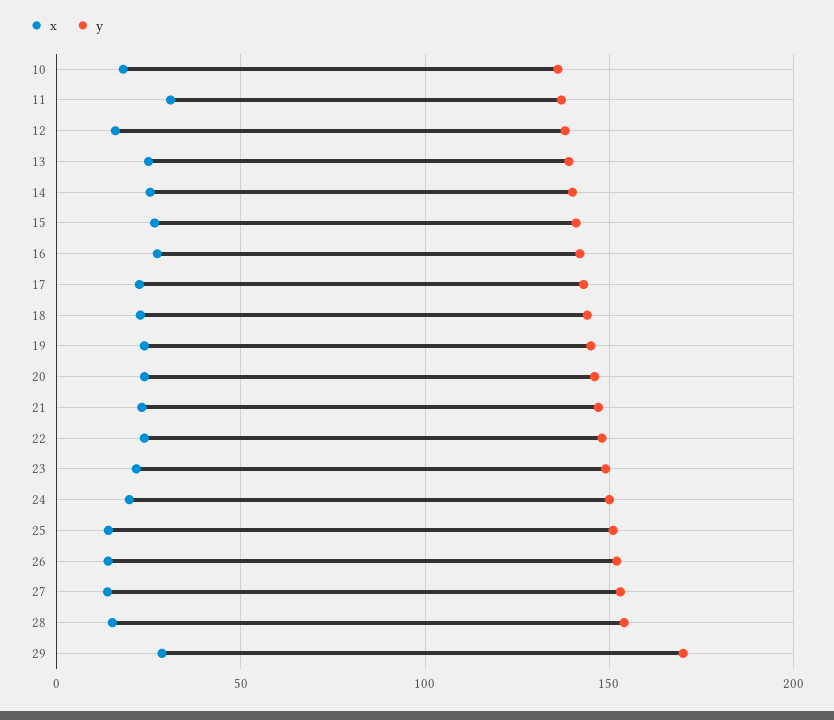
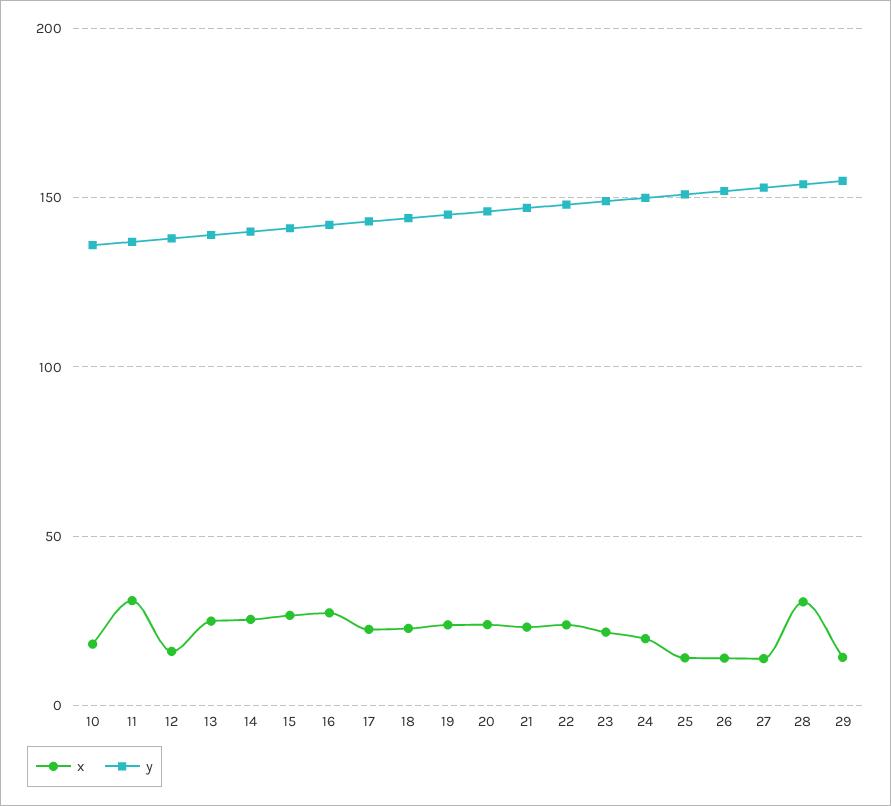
  {
    "x": {
      "10": 20,
      "11": 30,
      "12": 15,
      "13": 25,
      "14": 25,
      "15": 25,
      "16": 25,
      "17": 20,
      "18": 25,
      "19": 25,
      "20": 25,
      "21": 25,
      "22": 25,
      "23": 20,
      "24": 20,
      "25": 15,
      "26": 15,
      "27": 15,
-     "28": 15,
+     "28": 30,
-     "29": 30
+     "29": 15
    },
    "y": {
      "10": 135,
      "11": 135,
      "12": 140,
      "13": 140,
      "14": 140,
      "15": 140,
      "16": 140,
      "17": 145,
      "18": 145,
      "19": 145,
      "20": 145,
      "21": 145,
      "22": 150,
      "23": 150,
      "24": 150,
      "25": 150,
      "26": 150,
      "27": 155,
      "28": 155,
-     "29": 170
+     "29": 155
    }
  }

